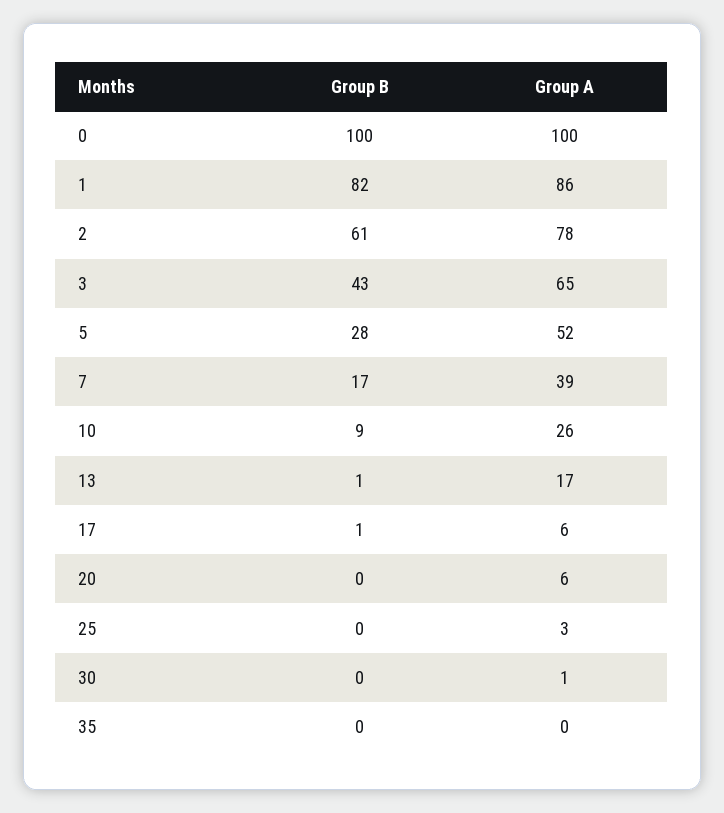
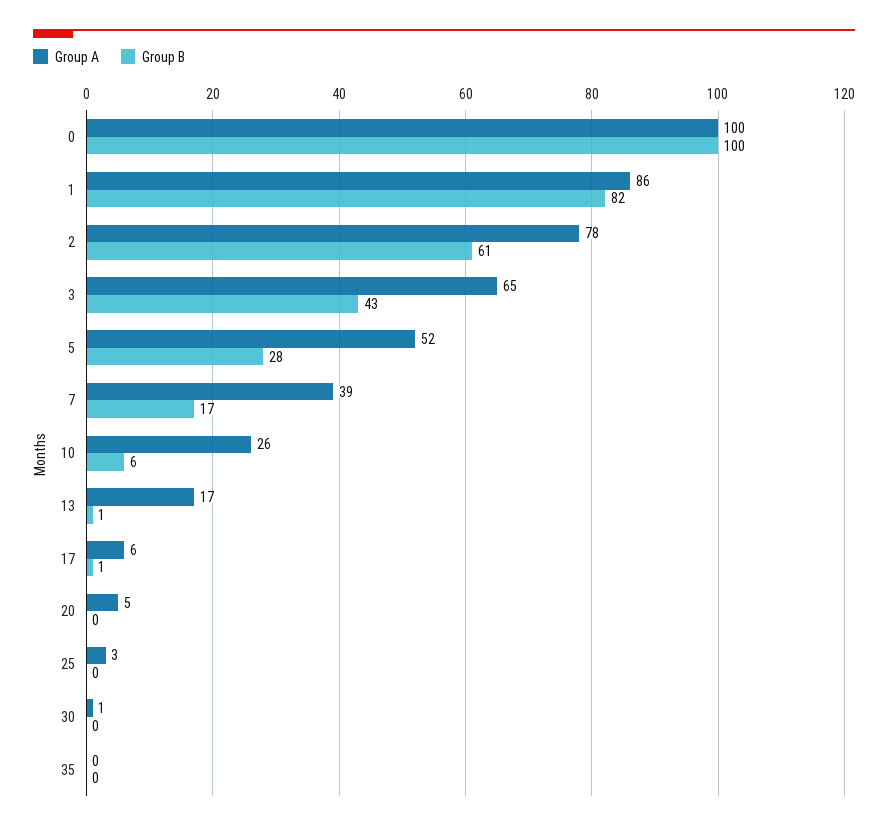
  {
    "Group B": {
      "0": 100,
      "1": 82,
      "2": 61,
      "3": 43,
      "5": 28,
      "7": 17,
-     "10": 9,
+     "10": 6,
      "13": 1,
      "17": 1,
      "20": 0,
      "25": 0,
      "30": 0,
      "35": 0
    },
    "Group A": {
      "0": 100,
      "1": 86,
      "2": 78,
      "3": 65,
      "5": 52,
      "7": 39,
      "10": 26,
      "13": 17,
      "17": 6,
-     "20": 6,
+     "20": 5,
      "25": 3,
      "30": 1,
      "35": 0
    }
  }

